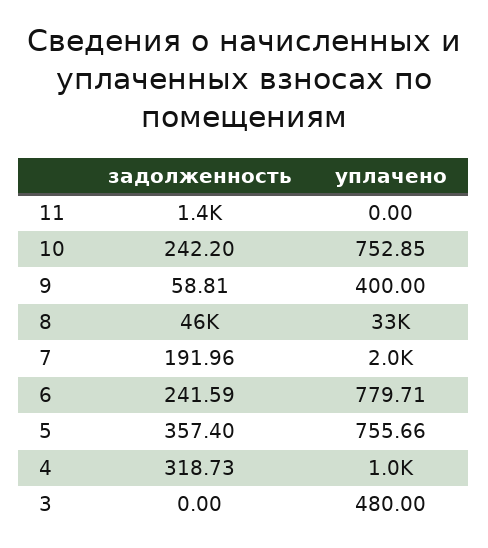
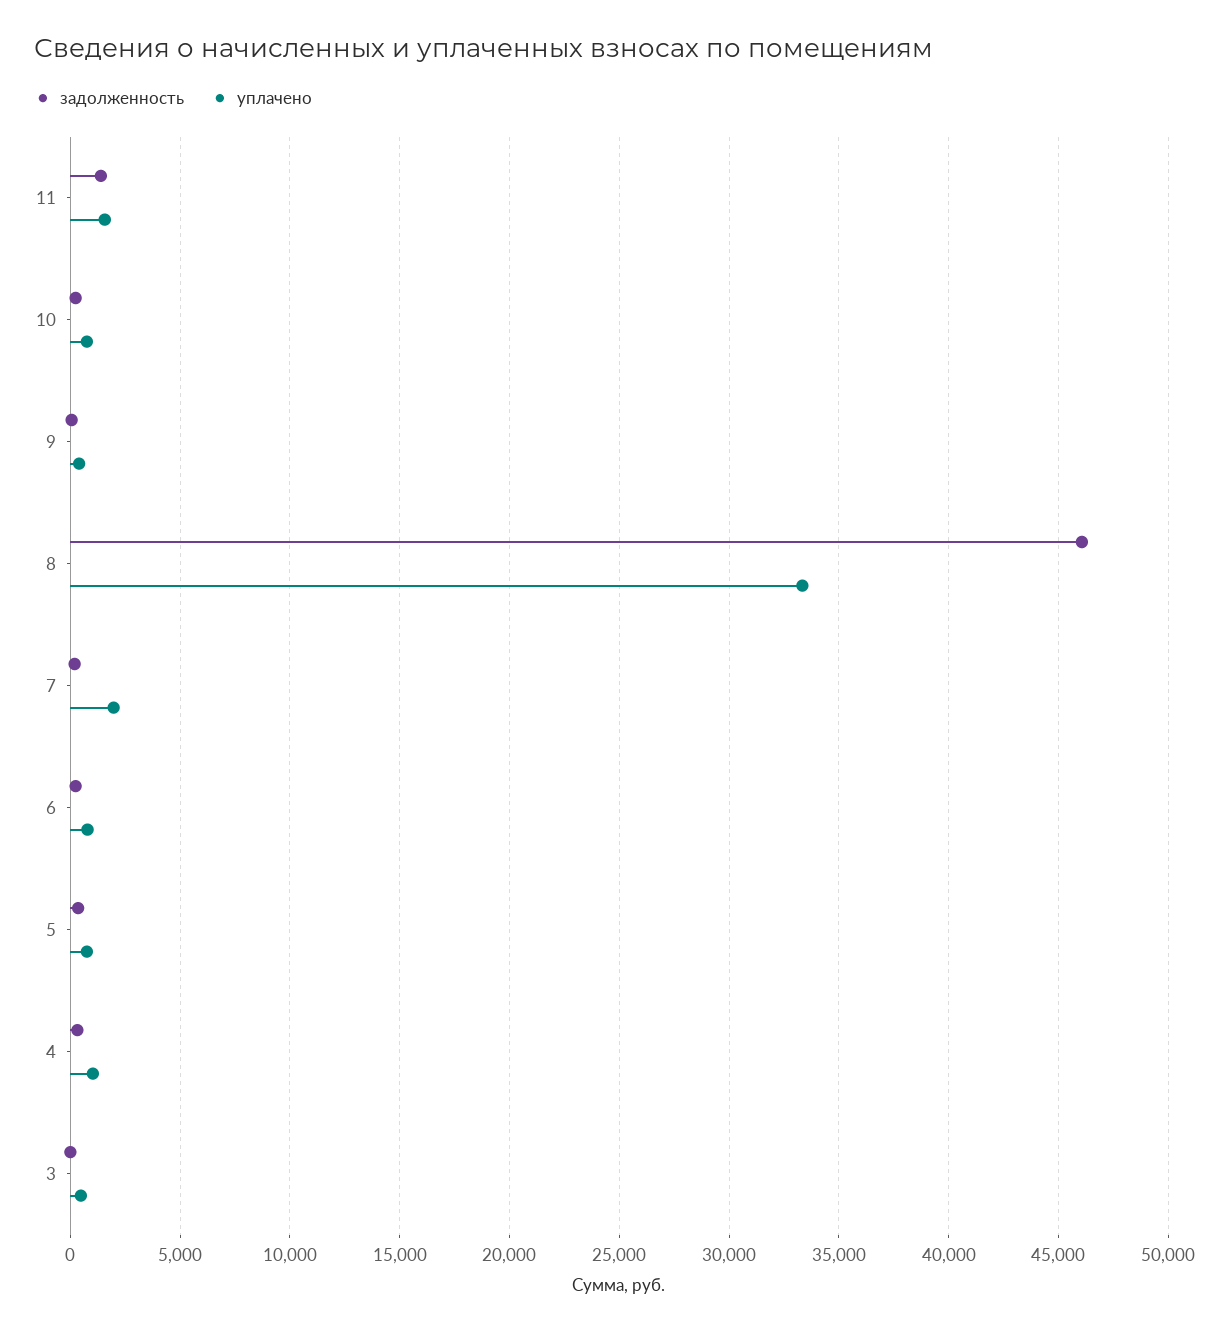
  {
    "задолженность": {
      "11": 1400,
      "10": 242.2,
      "9": 58.81,
      "8": 46000,
      "7": 191.96,
      "6": 241.59,
      "5": 357.4,
      "4": 318.73,
      "3": 0
    },
    "уплачено": {
-     "11": 0,
+     "11": 1500,
      "10": 752.85,
      "9": 400,
      "8": 33000,
      "7": 2000,
      "6": 779.71,
      "5": 755.66,
      "4": 1000,
      "3": 480
    }
  }

